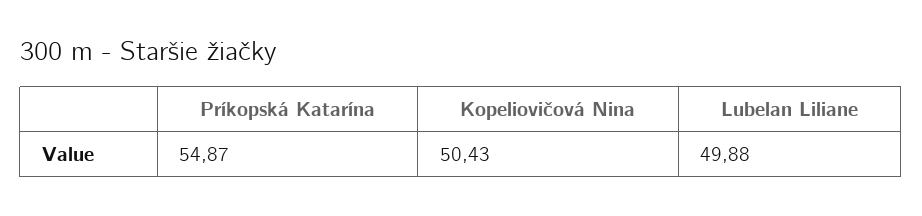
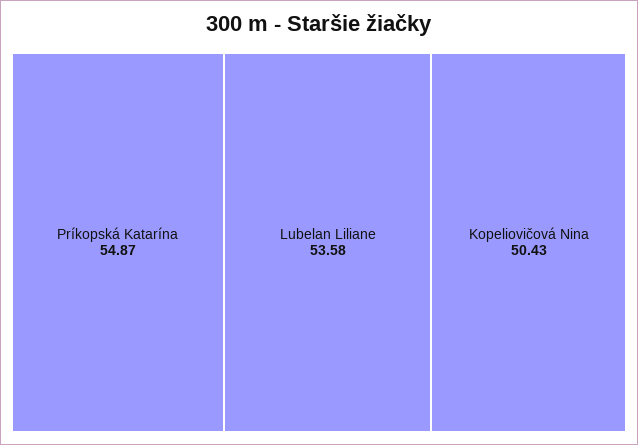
  {
    "Príkopská Katarína": 54.87,
    "Kopeliovičová Nina": 50.43,
-   "Lubelan Liliane": 49.88
+   "Lubelan Liliane": 53.58
  }

